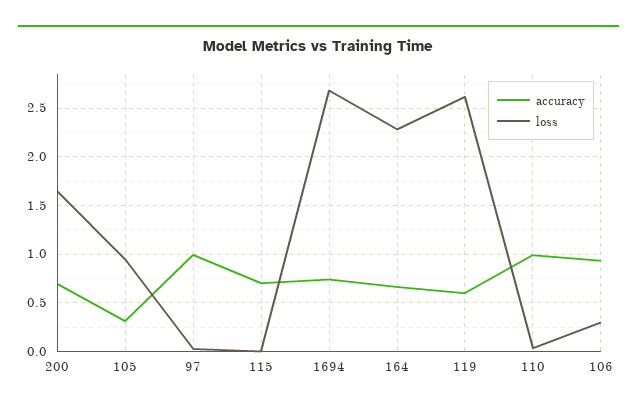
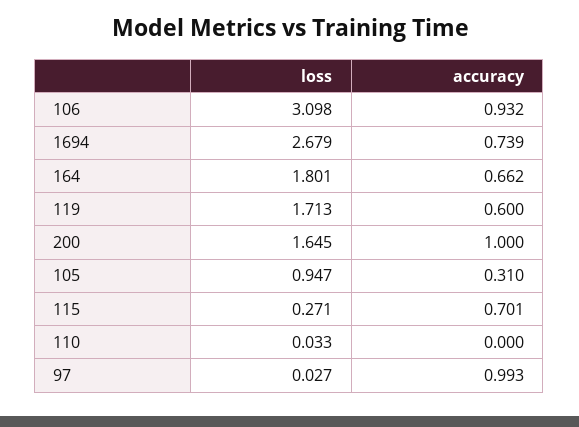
  {
    "accuracy": {
-     "200": 0.7,
+     "200": 1,
      "105": 0.31,
      "97": 0.993,
      "115": 0.701,
      "1694": 0.739,
      "164": 0.662,
      "119": 0.6,
-     "110": 1,
+     "110": 0,
      "106": 0.932
    },
    "loss": {
      "200": 1.645,
      "105": 0.947,
      "97": 0.027,
-     "115": 0,
+     "115": 0.271,
      "1694": 2.679,
-     "164": 2.3,
+     "164": 1.801,
-     "119": 2.6,
+     "119": 1.713,
      "110": 0.033,
-     "106": 0.3
+     "106": 3.098
    }
  }

